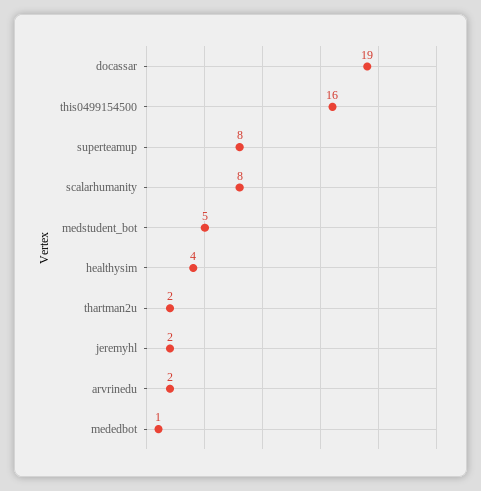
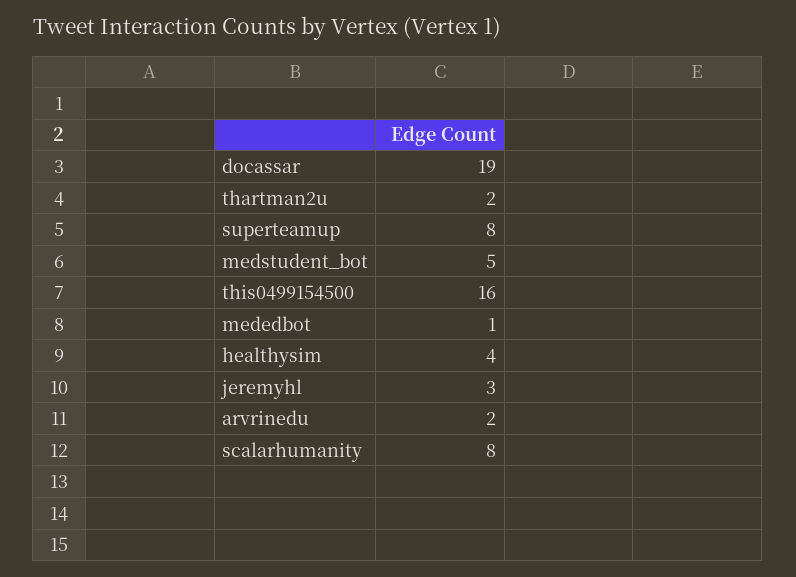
  {
    "docassar": 19,
    "this0499154500": 16,
    "superteamup": 8,
    "scalarhumanity": 8,
    "medstudent_bot": 5,
    "healthysim": 4,
    "thartman2u": 2,
-   "jeremyhl": 2,
+   "jeremyhl": 3,
    "arvrinedu": 2,
    "mededbot": 1
  }

